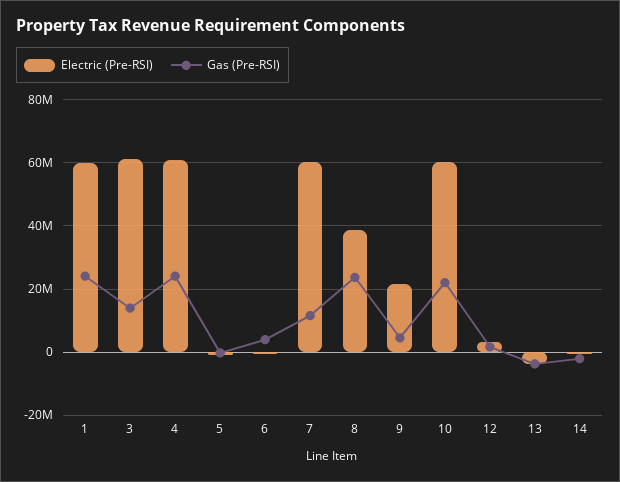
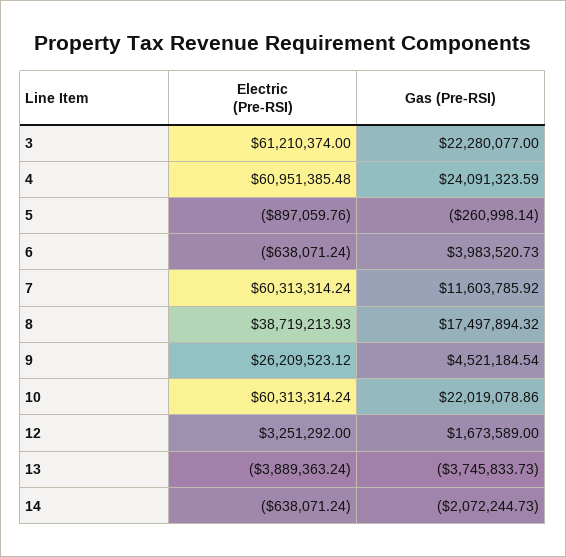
  {
    "Electric (Pre-RSI)": {
-     "1": 60000000,
      "3": 61210374,
      "4": 60951385.48,
      "5": -897059.76,
      "6": -638071.24,
      "7": 60313314.24,
      "8": 38719213.93,
-     "9": 22000000,
+     "9": 26209523.12,
      "10": 60313314.24,
      "12": 3251292,
      "13": -3889363.24,
      "14": -638071.24
    },
    "Gas (Pre-RSI)": {
-     "1": 24000000,
-     "3": 14000000,
+     "3": 22280077,
      "4": 24091323.59,
      "5": -260998.14,
      "6": 3983520.73,
      "7": 11603785.92,
-     "8": 24000000,
+     "8": 17497894.32,
      "9": 4521184.54,
      "10": 22019078.86,
      "12": 1673589,
      "13": -3745833.73,
      "14": -2072244.73
    }
  }

